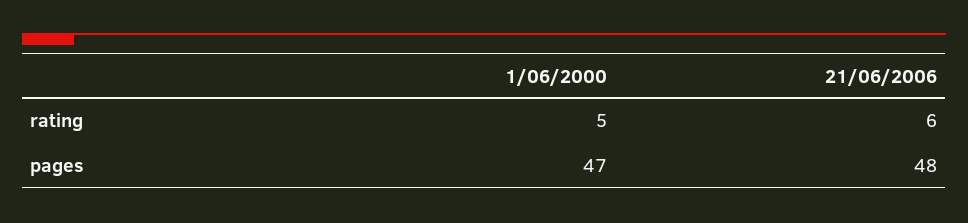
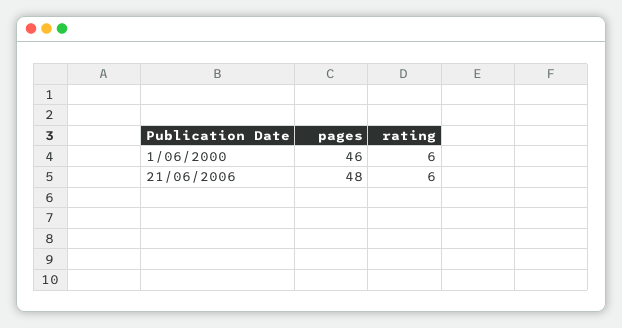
  {
    "1/06/2000": {
-     "rating": 5,
+     "rating": 6,
-     "pages": 47
+     "pages": 46
    },
    "21/06/2006": {
      "rating": 6,
      "pages": 48
    }
  }

